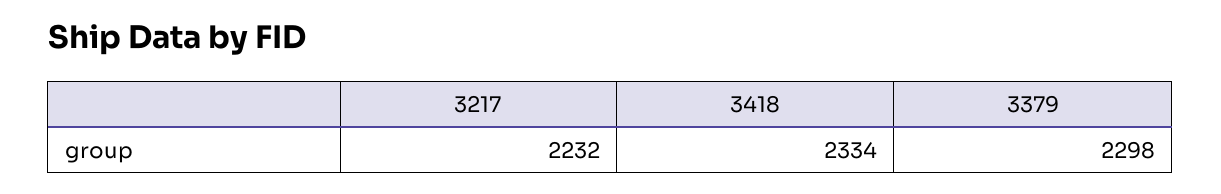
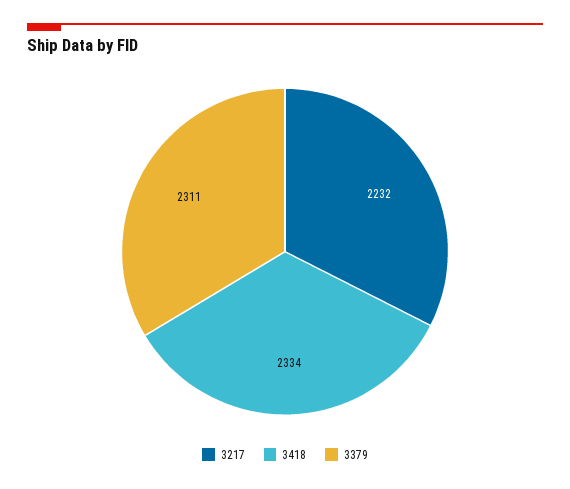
  {
    "3217": 2232,
    "3418": 2334,
-   "3379": 2298
+   "3379": 2311
  }

